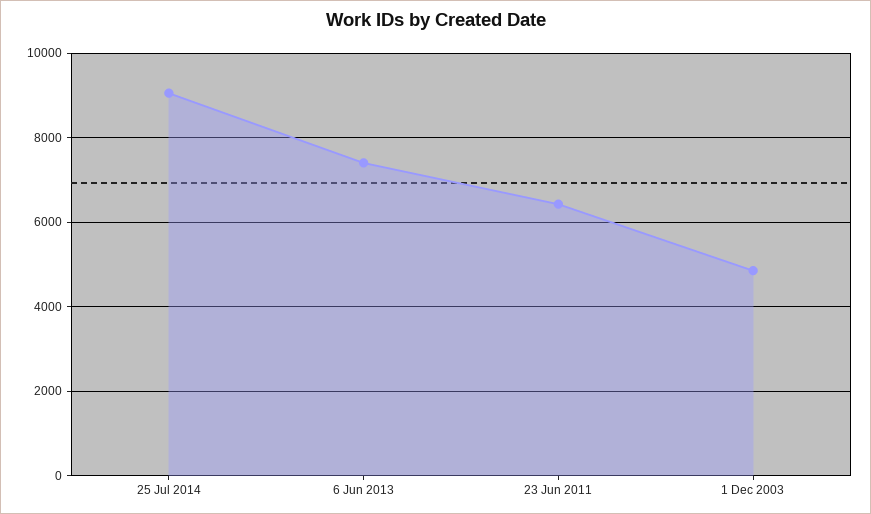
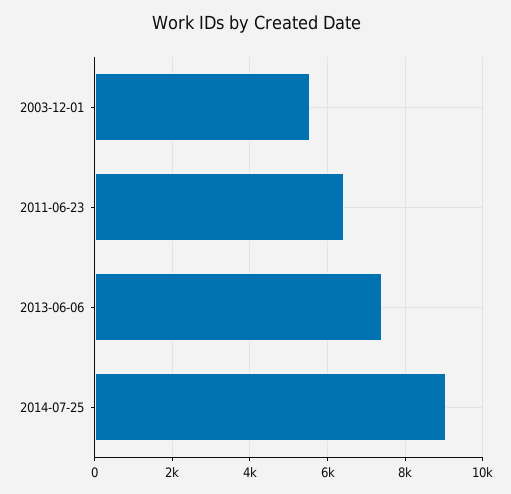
  {
    "25 Jul 2014": 9000,
    "6 Jun 2013": 7400,
    "23 Jun 2011": 6400,
-   "1 Dec 2003": 4800
+   "1 Dec 2003": 5600
  }

